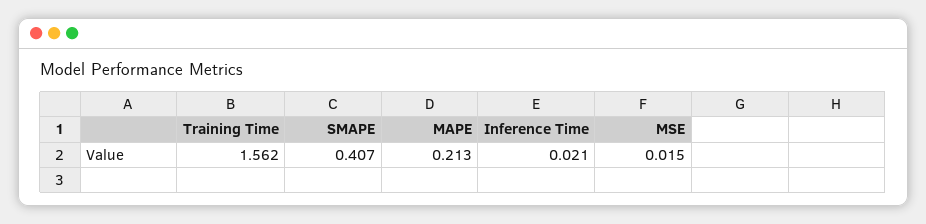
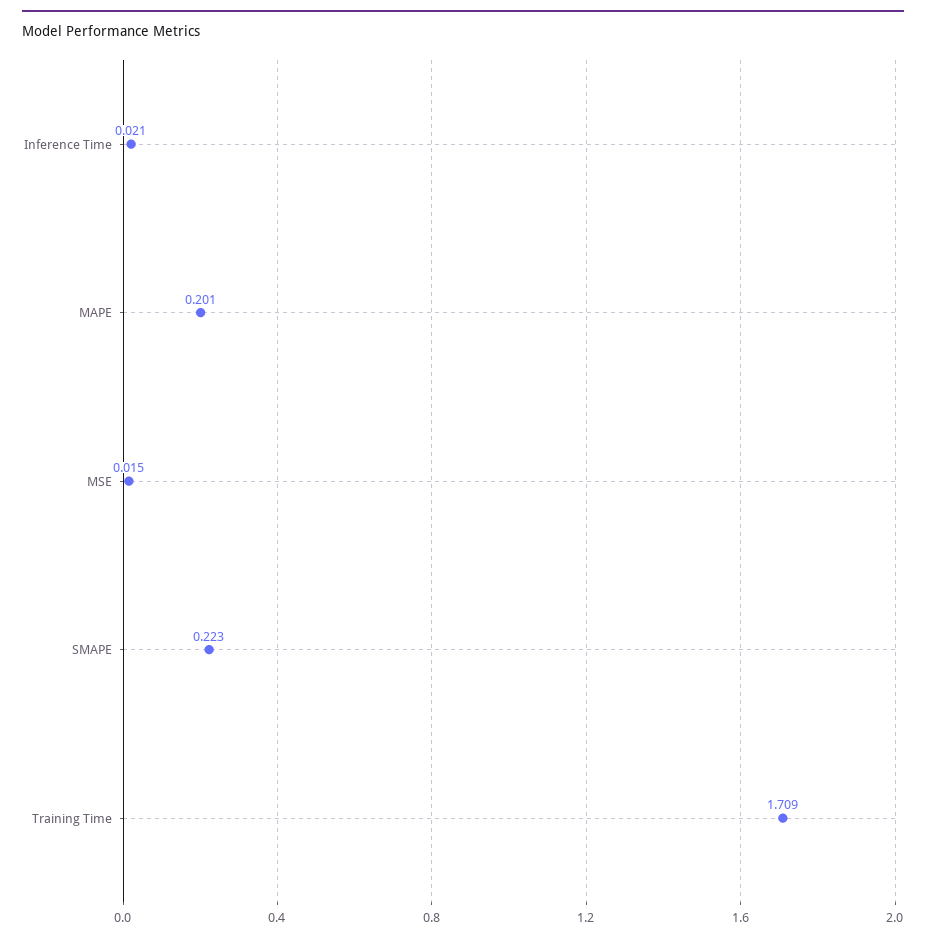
  {
-   "Training Time": 1.562,
+   "Training Time": 1.709,
-   "SMAPE": 0.407,
+   "SMAPE": 0.223,
-   "MAPE": 0.213,
+   "MAPE": 0.201,
    "Inference Time": 0.021,
    "MSE": 0.015
  }

